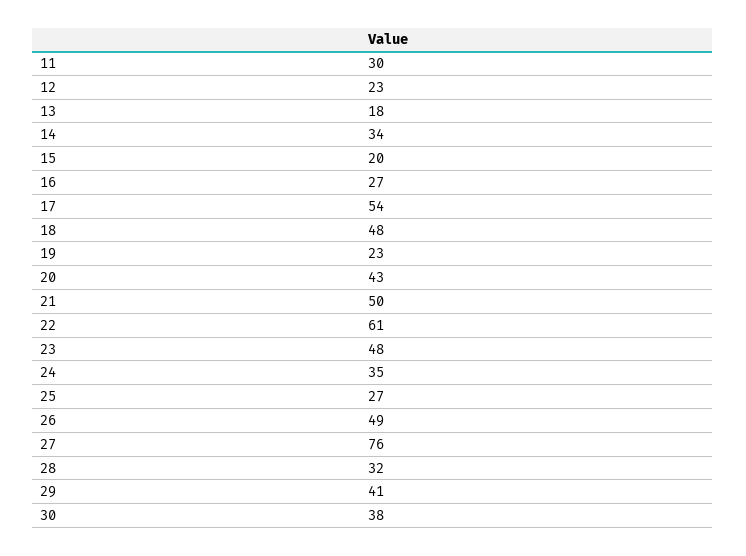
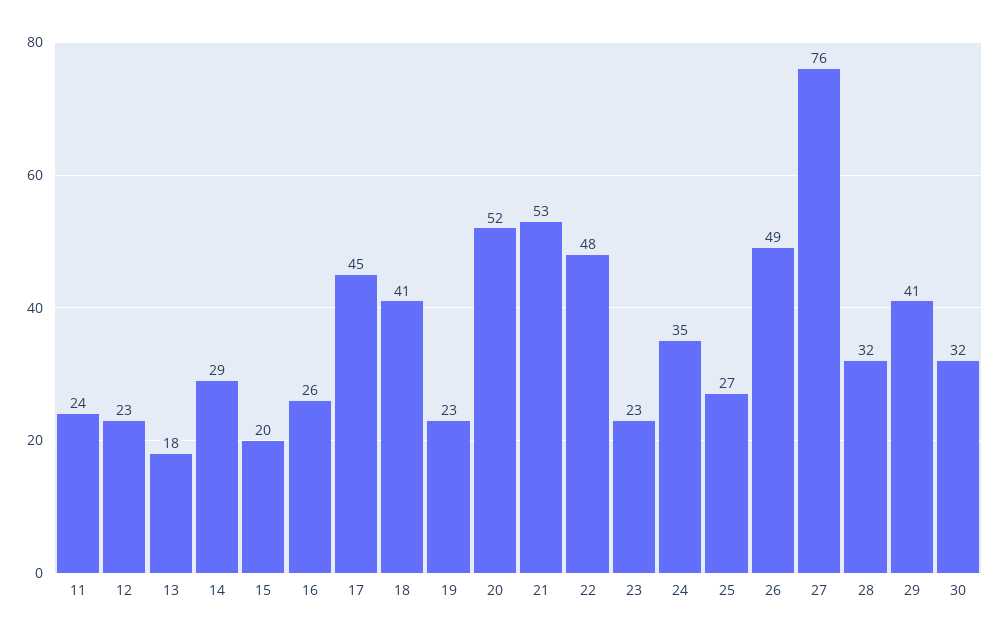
  {
-   "11": 30,
+   "11": 24,
    "12": 23,
    "13": 18,
-   "14": 34,
+   "14": 29,
    "15": 20,
-   "16": 27,
+   "16": 26,
-   "17": 54,
+   "17": 45,
-   "18": 48,
+   "18": 41,
    "19": 23,
-   "20": 43,
+   "20": 52,
-   "21": 50,
+   "21": 53,
-   "22": 61,
+   "22": 48,
-   "23": 48,
+   "23": 23,
    "24": 35,
    "25": 27,
    "26": 49,
    "27": 76,
    "28": 32,
    "29": 41,
-   "30": 38
+   "30": 32
  }

